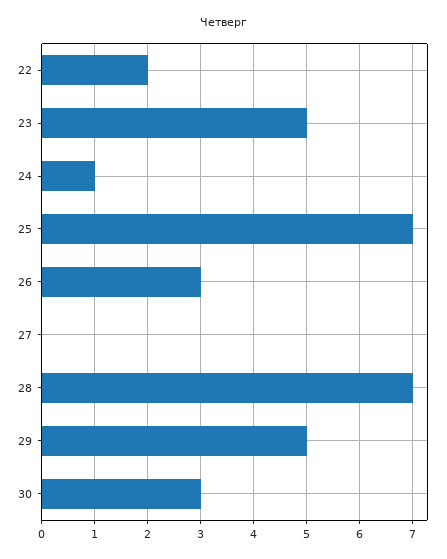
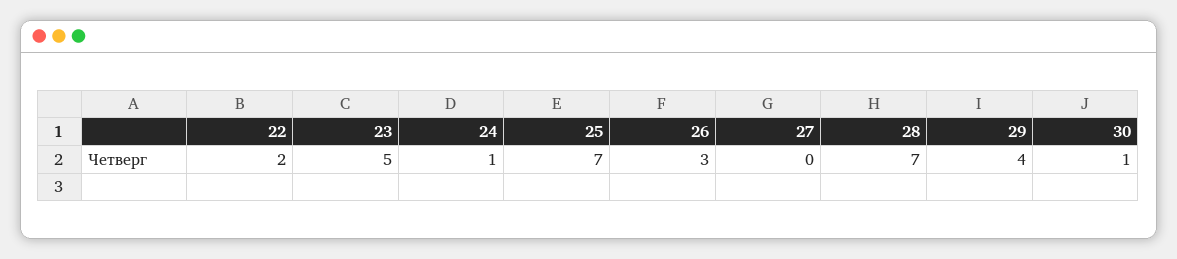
  {
    "22": 2,
    "23": 5,
    "24": 1,
    "25": 7,
    "26": 3,
    "27": 0,
    "28": 7,
-   "29": 5,
+   "29": 4,
-   "30": 3
+   "30": 1
  }

